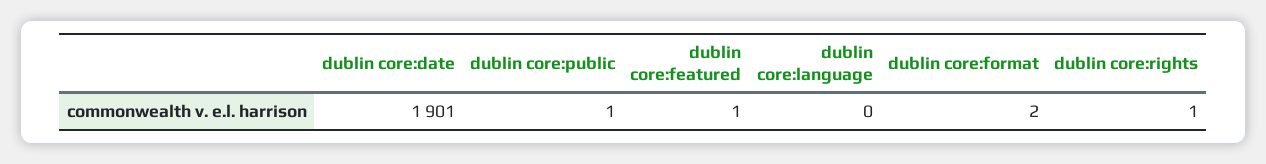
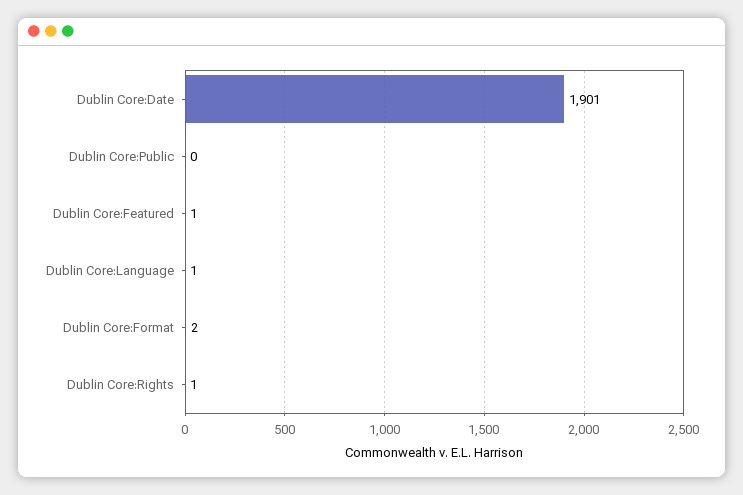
  {
    "dublin core:date": 1901,
-   "dublin core:public": 1,
+   "dublin core:public": 0,
    "dublin core:featured": 1,
-   "dublin core:language": 0,
+   "dublin core:language": 1,
    "dublin core:format": 2,
    "dublin core:rights": 1
  }

